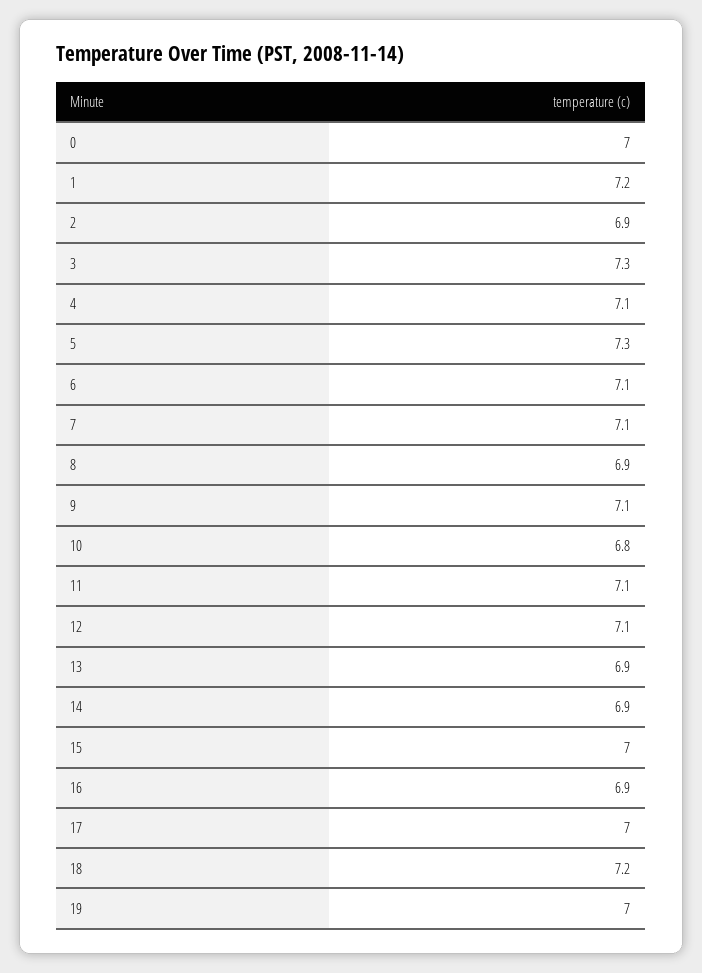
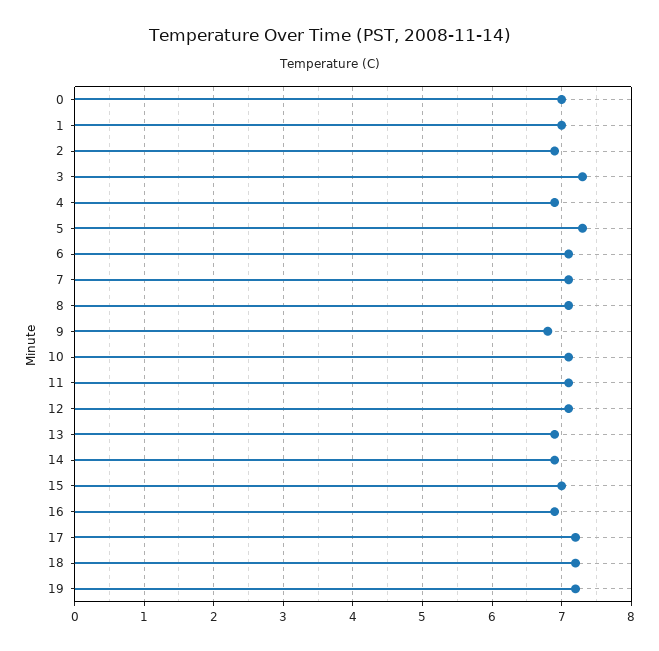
  {
    "0": 7,
-   "1": 7.2,
+   "1": 7,
    "2": 6.9,
    "3": 7.3,
-   "4": 7.1,
+   "4": 6.9,
    "5": 7.3,
    "6": 7.1,
    "7": 7.1,
-   "8": 6.9,
+   "8": 7.1,
-   "9": 7.1,
+   "9": 6.8,
-   "10": 6.8,
+   "10": 7.1,
    "11": 7.1,
    "12": 7.1,
    "13": 6.9,
    "14": 6.9,
    "15": 7,
    "16": 6.9,
-   "17": 7,
+   "17": 7.2,
    "18": 7.2,
-   "19": 7
+   "19": 7.2
  }

